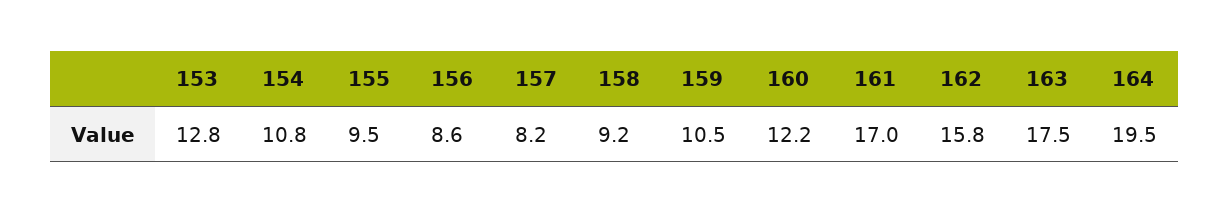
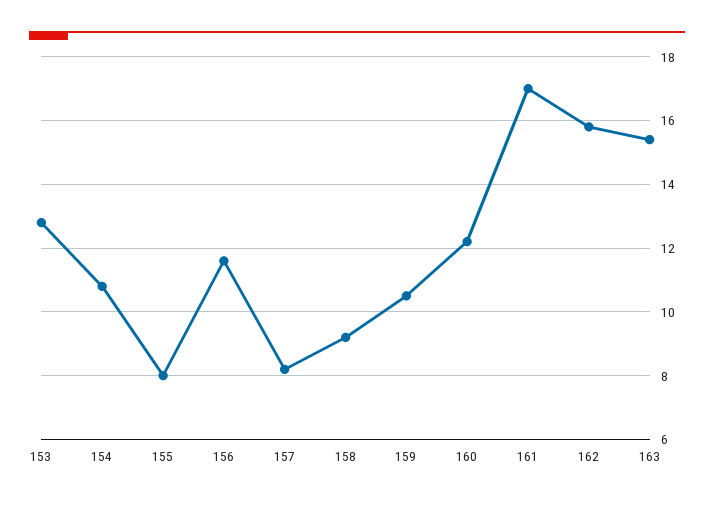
  {
    "153": 12.8,
    "154": 10.8,
-   "155": 9.5,
+   "155": 8,
-   "156": 8.6,
+   "156": 11.5,
    "157": 8.2,
    "158": 9.2,
    "159": 10.5,
    "160": 12.2,
    "161": 17,
    "162": 15.8,
-   "163": 17.5,
+   "163": 15.5
-   "164": 19.5
  }

